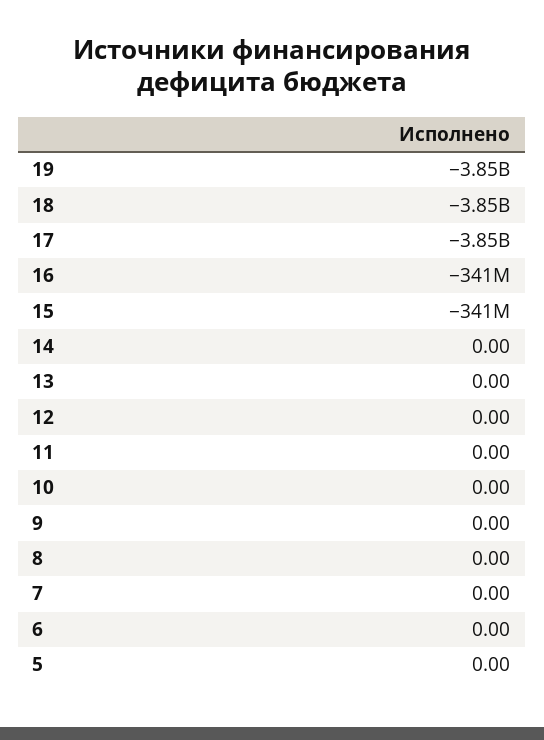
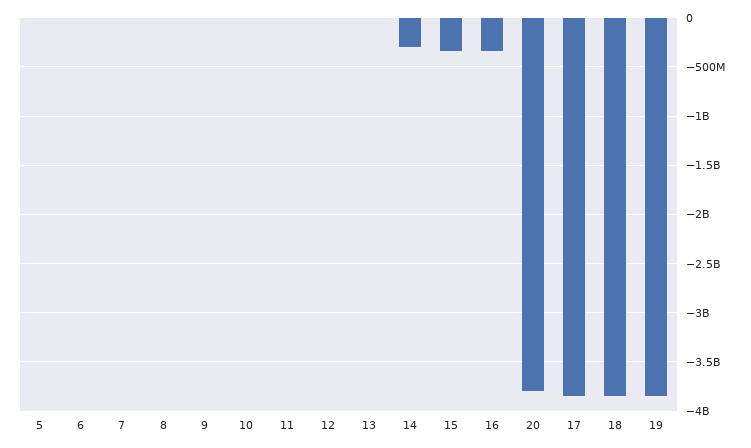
  {
    "19": -3850000000,
    "18": -3850000000,
    "17": -3850000000,
    "16": -341000000,
    "15": -341000000,
-   "14": 0,
+   "14": -300000000,
    "13": 0,
    "12": 0,
    "11": 0,
    "10": 0,
    "9": 0,
    "8": 0,
    "7": 0,
    "6": 0,
-   "5": 0
+   "5": 0,
+   "20": -3800000000
  }

